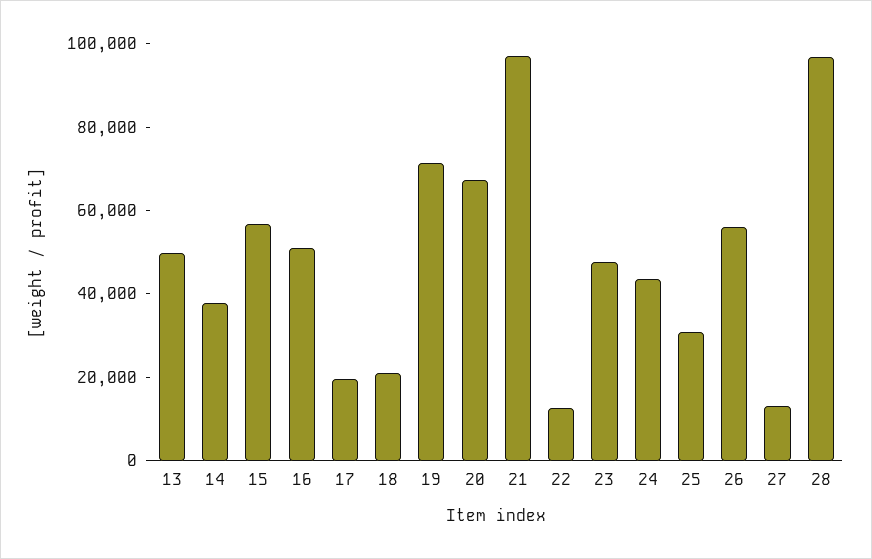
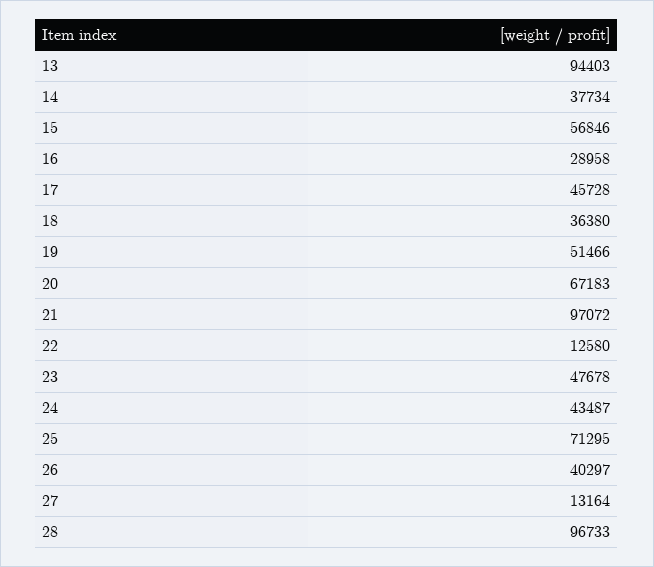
  {
-   "13": 50000,
+   "13": 94403,
    "14": 37734,
    "15": 56846,
-   "16": 50000,
+   "16": 28958,
-   "17": 20000,
+   "17": 45728,
-   "18": 20000,
+   "18": 36380,
-   "19": 70000,
+   "19": 51466,
    "20": 67183,
    "21": 97072,
    "22": 12580,
    "23": 47678,
    "24": 43487,
-   "25": 30000,
+   "25": 71295,
-   "26": 55000,
+   "26": 40297,
    "27": 13164,
    "28": 96733
  }

